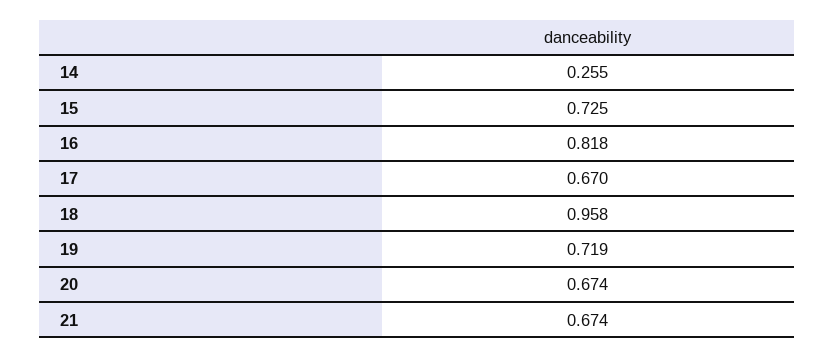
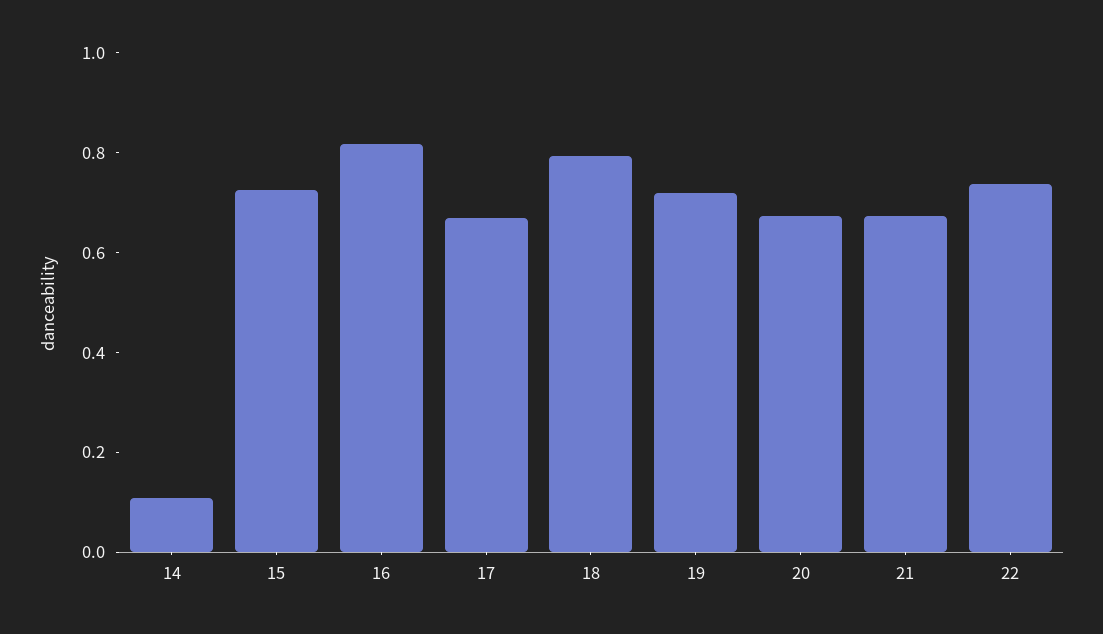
  {
-   "14": 0.255,
+   "14": 0.1,
    "15": 0.725,
    "16": 0.818,
    "17": 0.67,
-   "18": 0.958,
+   "18": 0.8,
    "19": 0.719,
    "20": 0.674,
-   "21": 0.674
+   "21": 0.674,
+   "22": 0.75
  }

